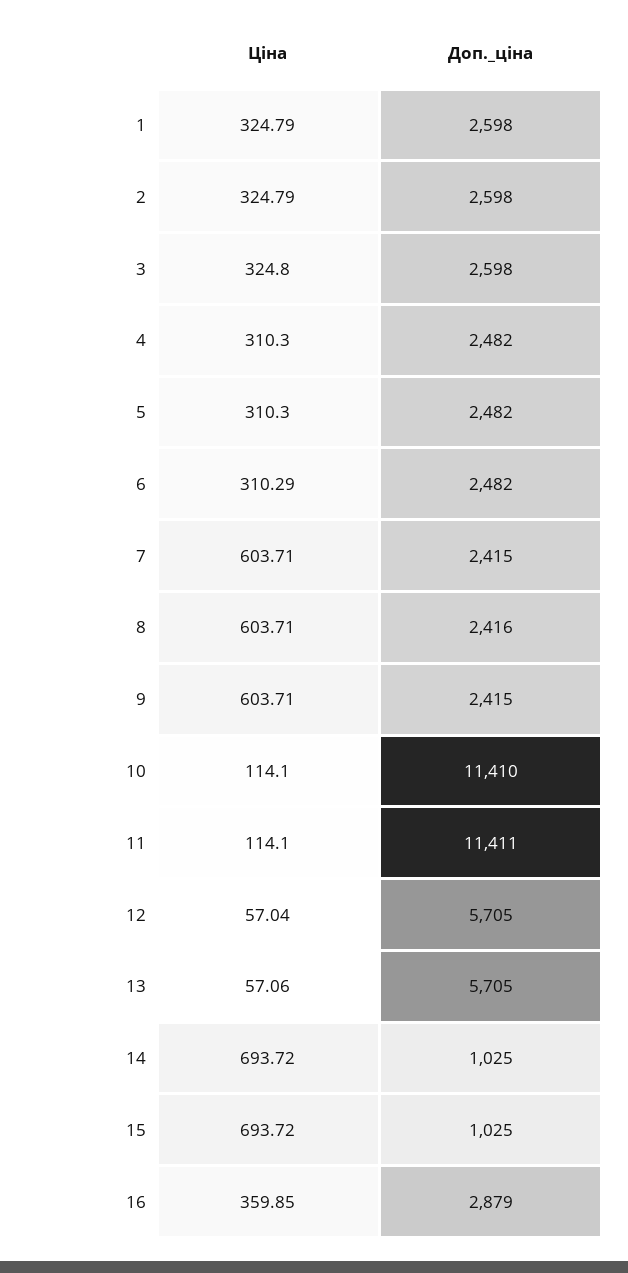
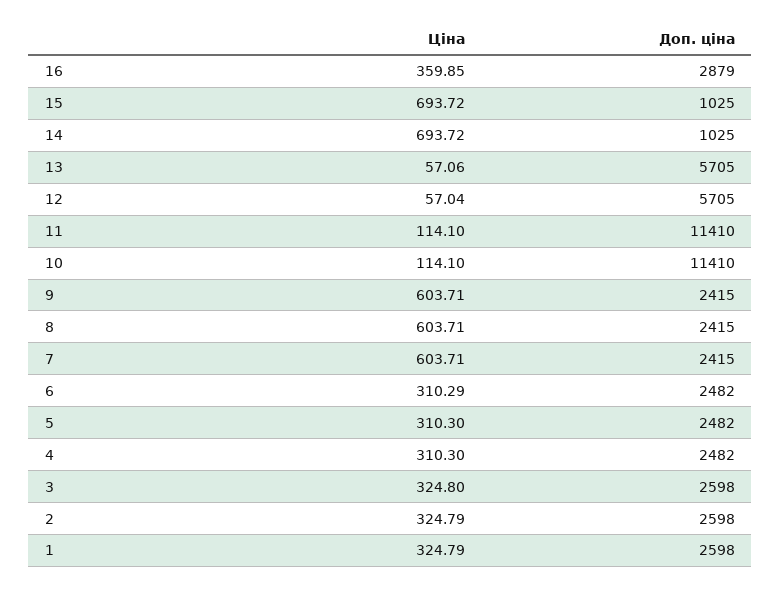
  {
    "Ціна": {
      "1": 324.79,
      "2": 324.79,
      "3": 324.8,
      "4": 310.3,
      "5": 310.3,
      "6": 310.29,
      "7": 603.71,
      "8": 603.71,
      "9": 603.71,
      "10": 114.1,
      "11": 114.1,
      "12": 57.04,
      "13": 57.06,
      "14": 693.72,
      "15": 693.72,
      "16": 359.85
    },
    "Доп._ціна": {
      "1": 2598,
      "2": 2598,
      "3": 2598,
      "4": 2482,
      "5": 2482,
      "6": 2482,
      "7": 2415,
-     "8": 2416,
+     "8": 2415,
      "9": 2415,
      "10": 11410,
-     "11": 11411,
+     "11": 11410,
      "12": 5705,
      "13": 5705,
      "14": 1025,
      "15": 1025,
      "16": 2879
    }
  }

